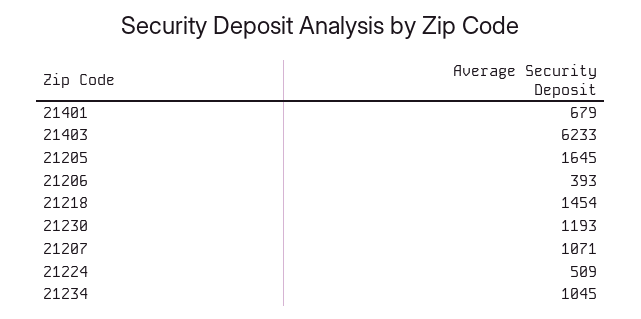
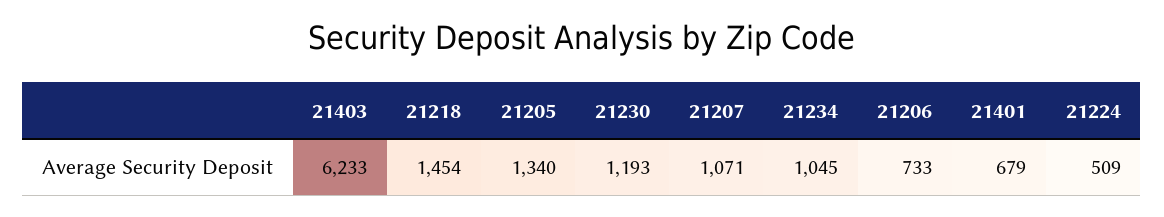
  {
    "21401": 679,
    "21403": 6233,
-   "21205": 1645,
+   "21205": 1340,
-   "21206": 393,
+   "21206": 733,
    "21218": 1454,
    "21230": 1193,
    "21207": 1071,
    "21224": 509,
    "21234": 1045
  }

